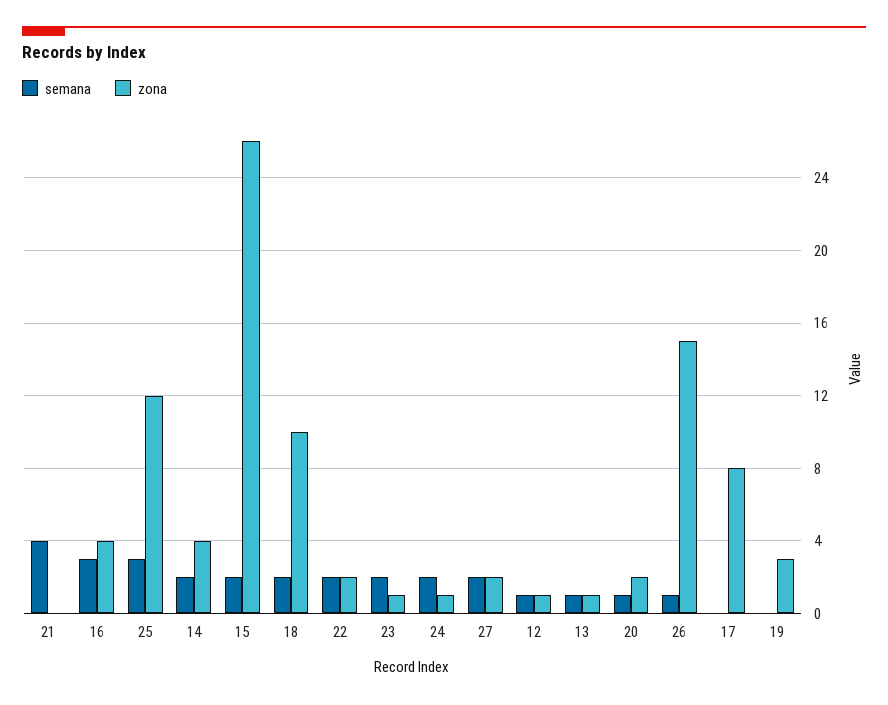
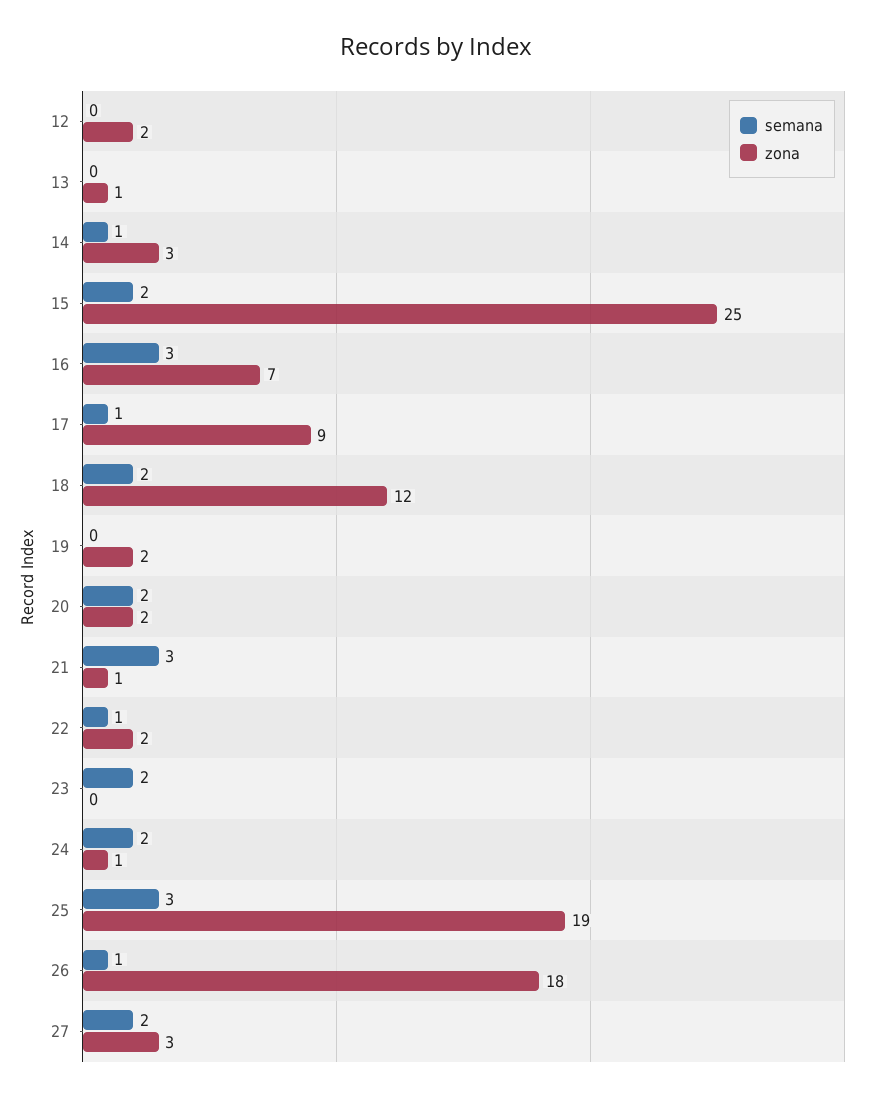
  {
    "semana": {
-     "21": 4,
+     "21": 3,
      "16": 3,
      "25": 3,
-     "14": 2,
+     "14": 1,
      "15": 2,
      "18": 2,
-     "22": 2,
+     "22": 1,
      "23": 2,
      "24": 2,
      "27": 2,
-     "12": 1,
+     "12": 0,
-     "13": 1,
+     "13": 0,
-     "20": 1,
+     "20": 2,
      "26": 1,
-     "17": 0,
+     "17": 1,
      "19": 0
    },
    "zona": {
-     "21": 0,
+     "21": 1,
-     "16": 4,
+     "16": 7,
-     "25": 12,
+     "25": 19,
-     "14": 4,
+     "14": 3,
-     "15": 26,
+     "15": 25,
-     "18": 10,
+     "18": 12,
      "22": 2,
-     "23": 1,
+     "23": 0,
      "24": 1,
-     "27": 2,
+     "27": 3,
-     "12": 1,
+     "12": 2,
      "13": 1,
      "20": 2,
-     "26": 15,
+     "26": 18,
-     "17": 8,
+     "17": 9,
-     "19": 3
+     "19": 2
    }
  }

